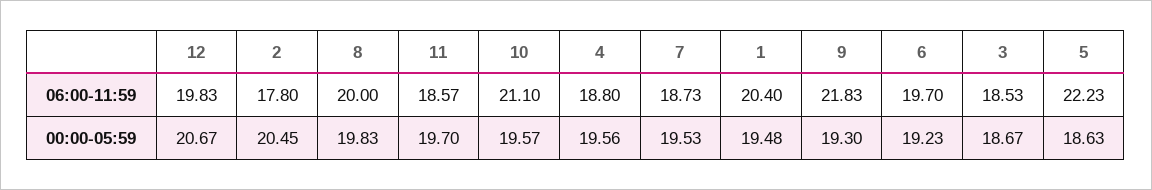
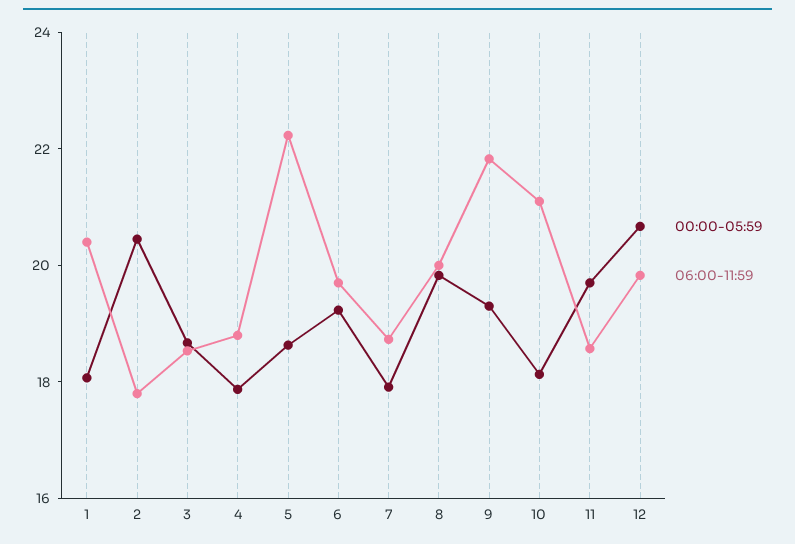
  {
    "06:00-11:59": {
      "12": 19.83,
      "2": 17.8,
      "8": 20,
      "11": 18.57,
      "10": 21.1,
      "4": 18.8,
      "7": 18.73,
      "1": 20.4,
      "9": 21.83,
      "6": 19.7,
      "3": 18.53,
      "5": 22.23
    },
    "00:00-05:59": {
      "12": 20.67,
      "2": 20.45,
      "8": 19.83,
      "11": 19.7,
-     "10": 19.57,
+     "10": 18,
-     "4": 19.56,
+     "4": 18,
-     "7": 19.53,
+     "7": 18,
-     "1": 19.48,
+     "1": 18,
      "9": 19.3,
      "6": 19.23,
      "3": 18.67,
      "5": 18.63
    }
  }

